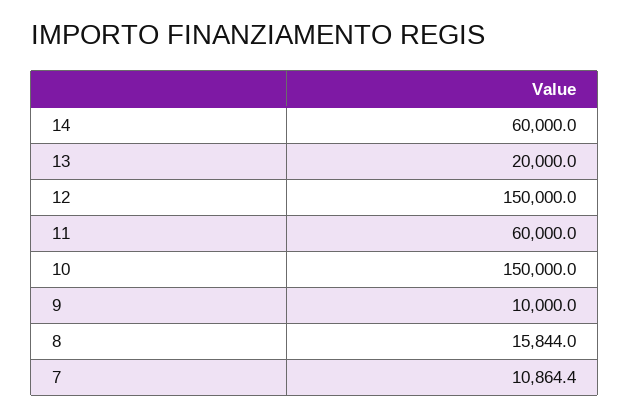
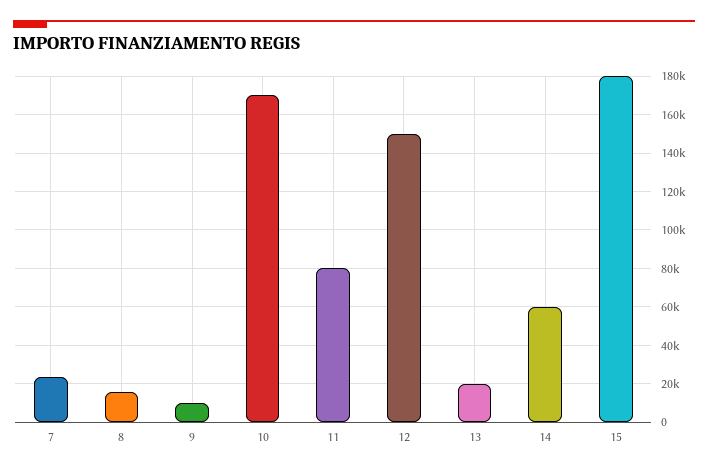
  {
    "14": 60000,
    "13": 20000,
    "12": 150000,
-   "11": 60000,
+   "11": 80000,
-   "10": 150000,
+   "10": 170000,
    "9": 10000,
    "8": 15844,
-   "7": 10864.4
+   "7": 25000,
+   "15": 180000
  }

